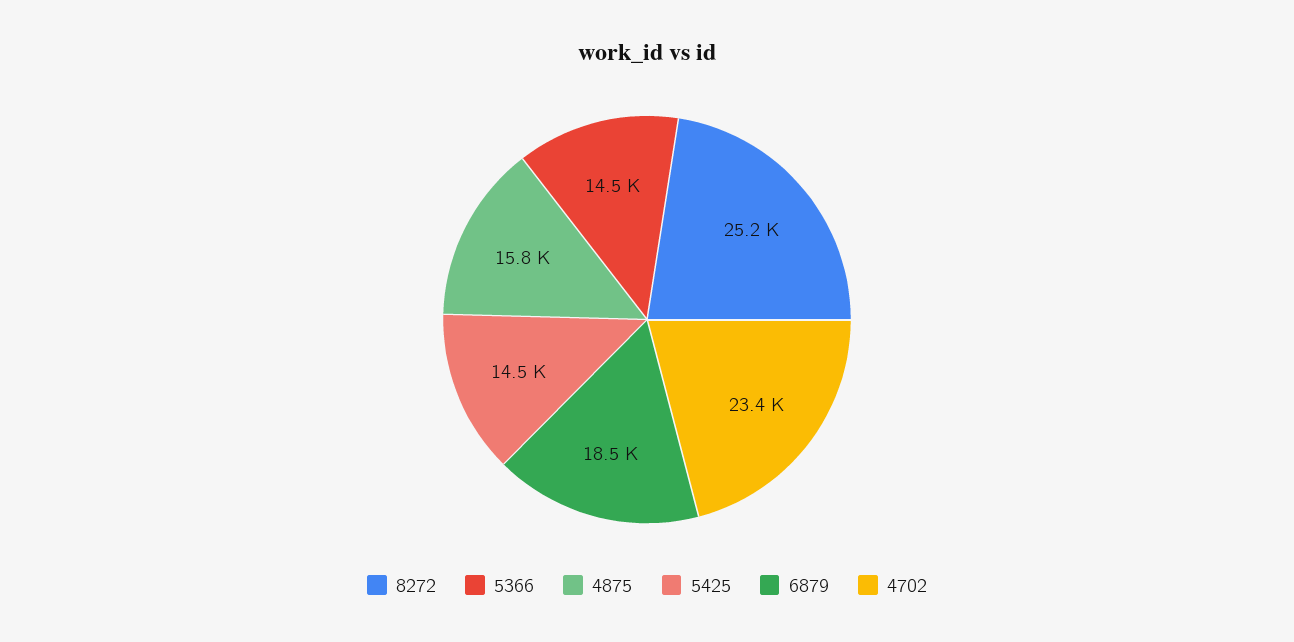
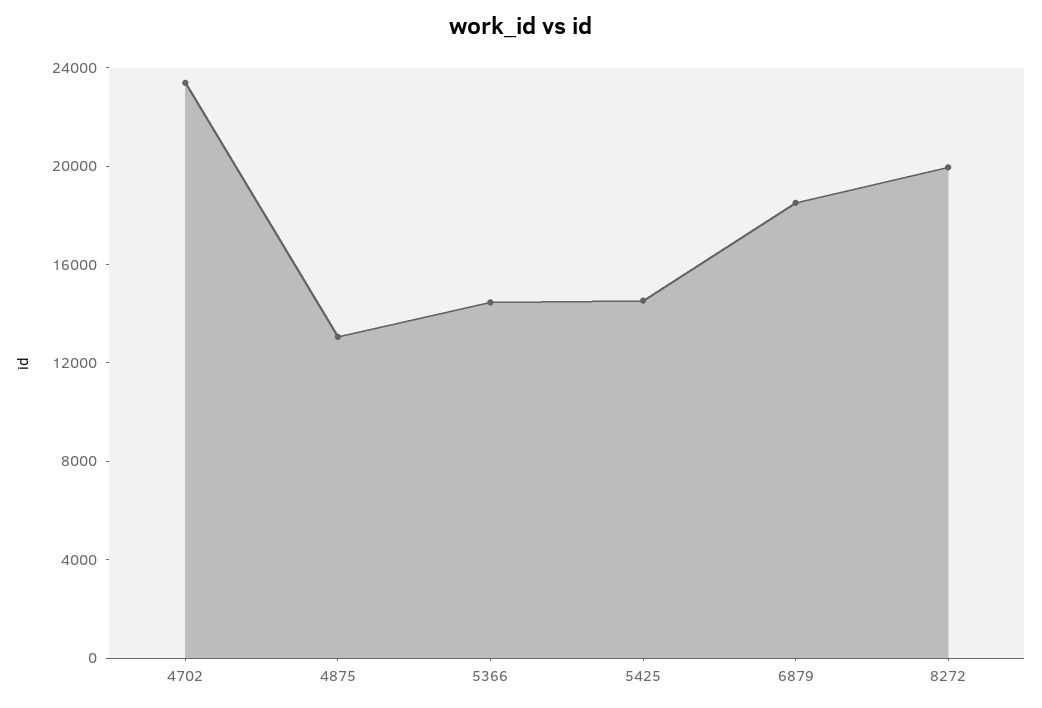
  {
-   "8272": 25200,
+   "8272": 20000,
    "5366": 14500,
-   "4875": 15800,
+   "4875": 13000,
    "5425": 14500,
    "6879": 18500,
    "4702": 23400
  }

